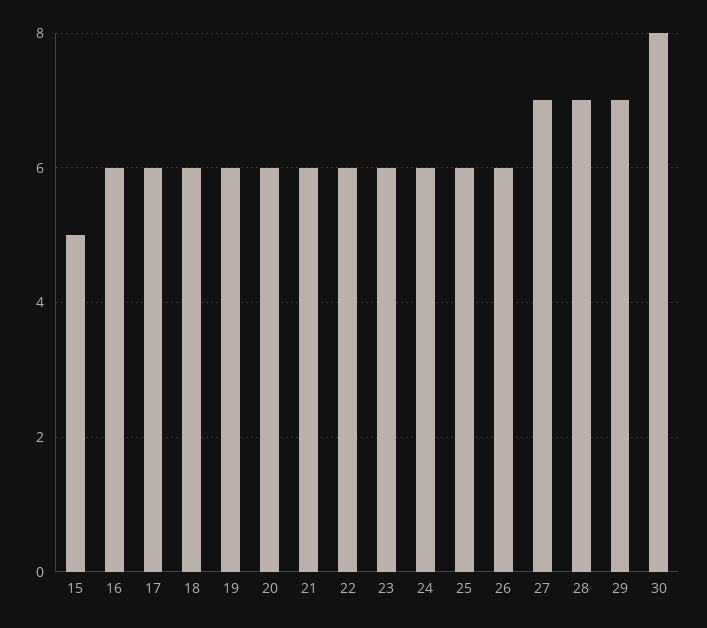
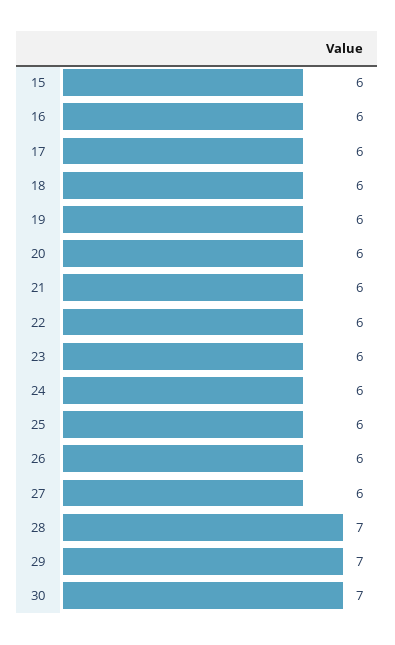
  {
-   "15": 5,
+   "15": 6,
    "16": 6,
    "17": 6,
    "18": 6,
    "19": 6,
    "20": 6,
    "21": 6,
    "22": 6,
    "23": 6,
    "24": 6,
    "25": 6,
    "26": 6,
-   "27": 7,
+   "27": 6,
    "28": 7,
    "29": 7,
-   "30": 8
+   "30": 7
  }

